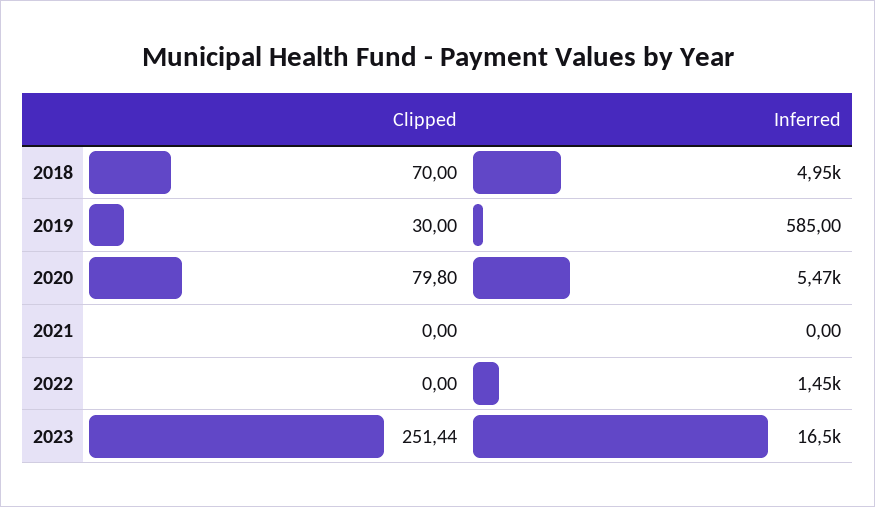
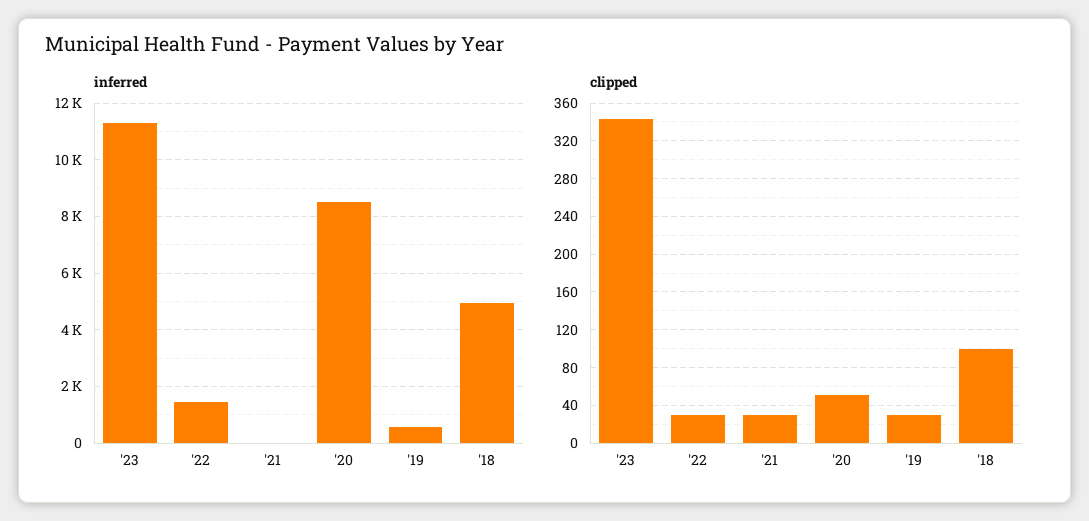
  {
    "Clipped": {
-     "2018": 70,
+     "2018": 100,
      "2019": 30,
-     "2020": 79.8,
+     "2020": 50,
-     "2021": 0,
+     "2021": 30,
-     "2022": 0,
+     "2022": 30,
-     "2023": 251.44
+     "2023": 340
    },
    "Inferred": {
      "2018": 4950,
      "2019": 585,
-     "2020": 5470,
+     "2020": 8500,
      "2021": 0,
      "2022": 1450,
-     "2023": 16500
+     "2023": 11250
    }
  }

